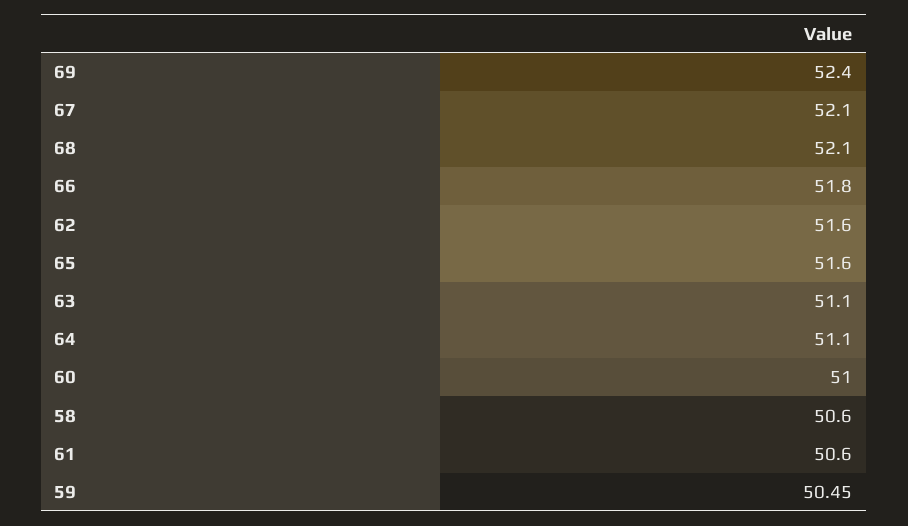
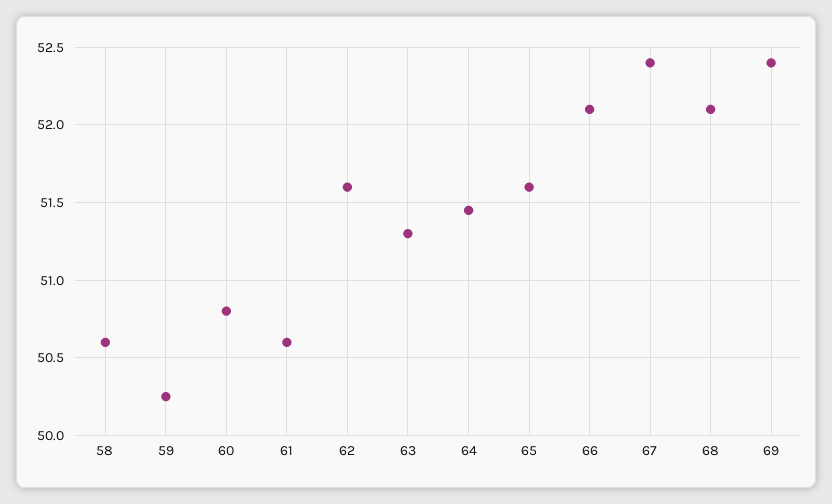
  {
    "69": 52.4,
-   "67": 52.1,
+   "67": 52.4,
    "68": 52.1,
-   "66": 51.8,
+   "66": 52.1,
    "62": 51.6,
    "65": 51.6,
-   "63": 51.1,
+   "63": 51.3,
-   "64": 51.1,
+   "64": 51.45,
-   "60": 51,
+   "60": 50.8,
    "58": 50.6,
    "61": 50.6,
-   "59": 50.45
+   "59": 50.25
  }

